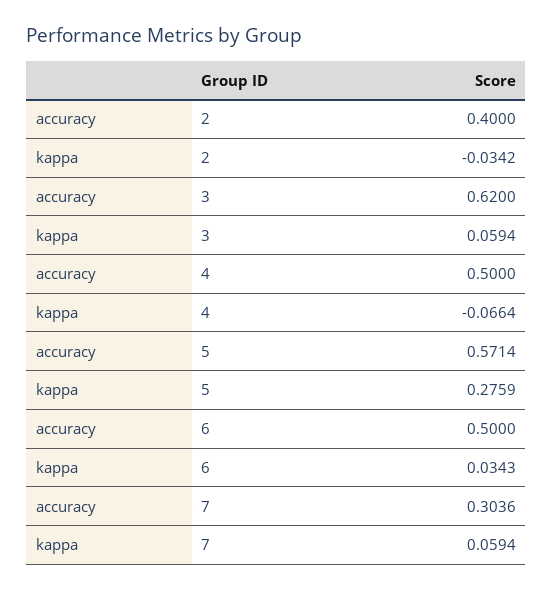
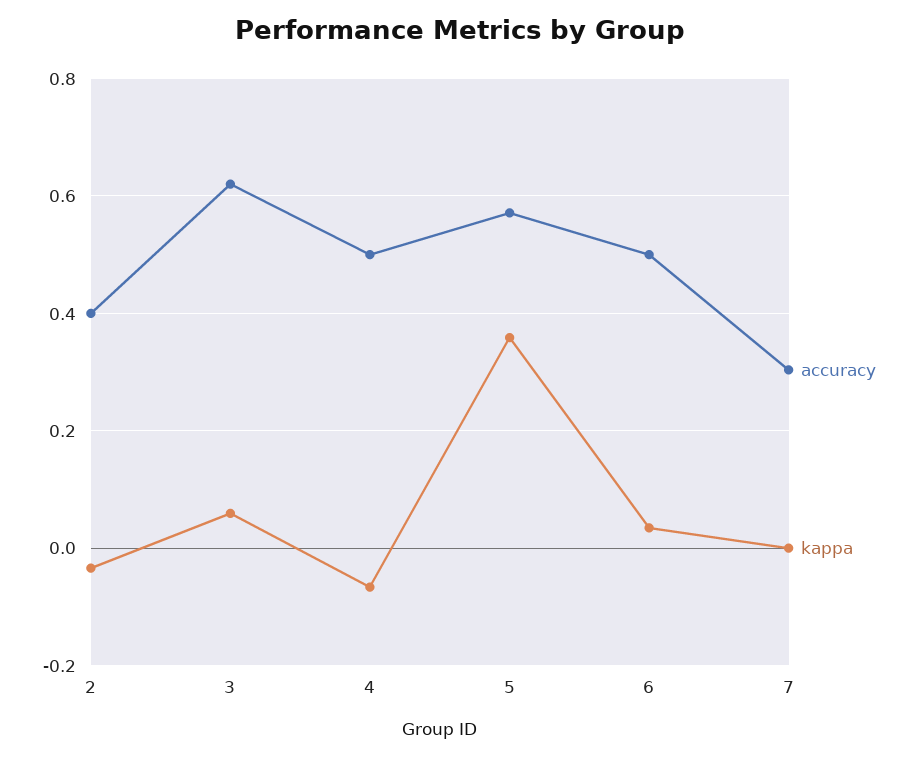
  {
    "accuracy": {
      "2": 0.4,
      "3": 0.62,
      "4": 0.5,
      "5": 0.5714,
      "6": 0.5,
      "7": 0.3036
    },
    "kappa": {
      "2": -0.0342,
      "3": 0.0594,
      "4": -0.0664,
-     "5": 0.2759,
+     "5": 0.36,
      "6": 0.0343,
-     "7": 0.0594
+     "7": 0
    }
  }

